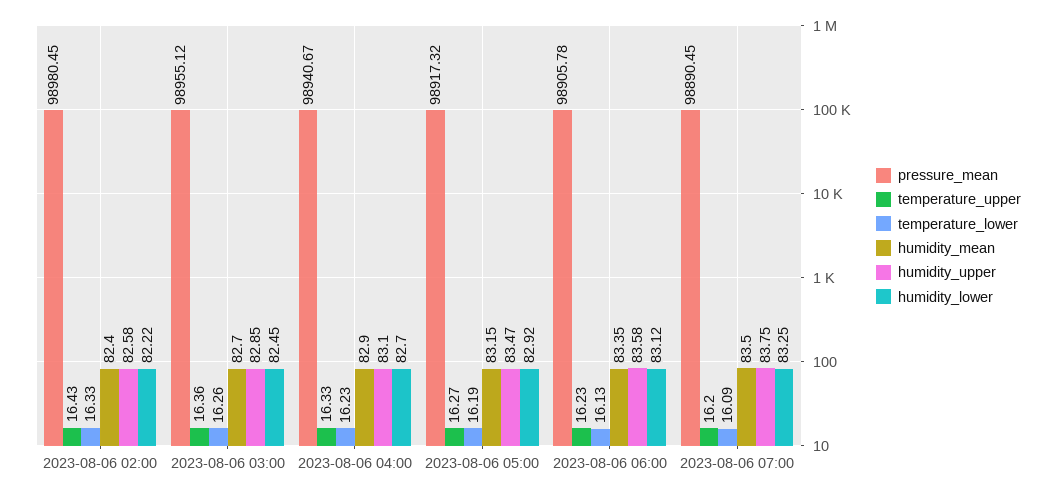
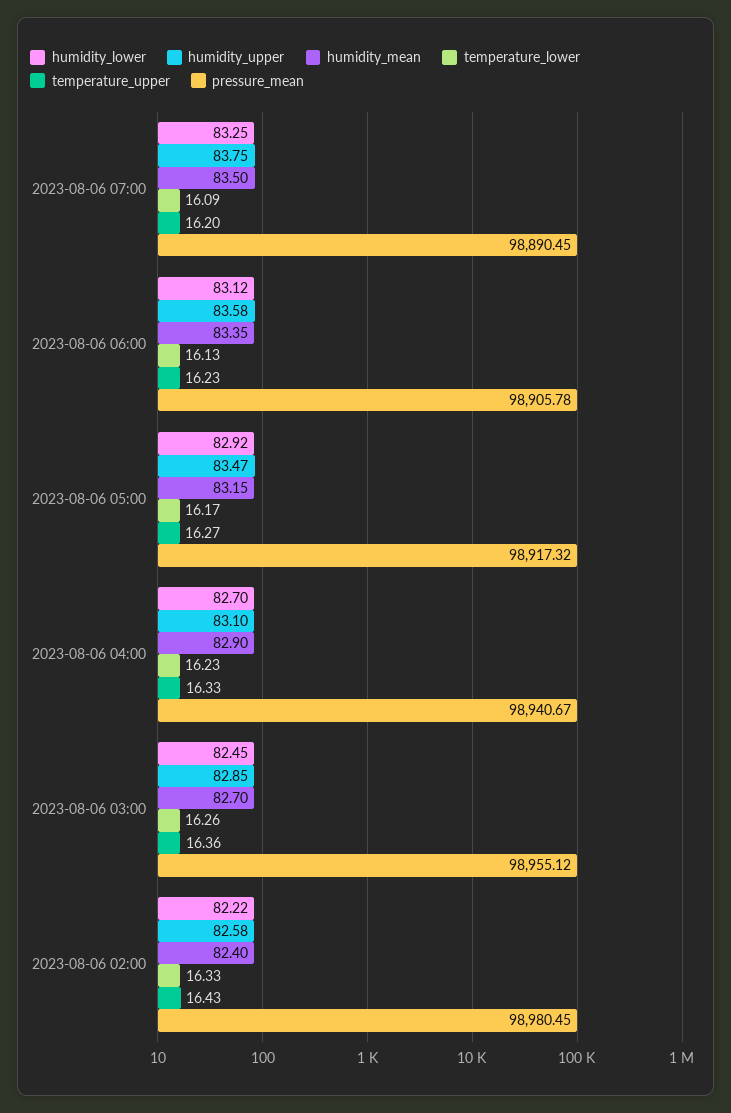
  {
    "pressure_mean": {
      "2023-08-06 02:00": 98980.45,
      "2023-08-06 03:00": 98955.12,
      "2023-08-06 04:00": 98940.67,
      "2023-08-06 05:00": 98917.32,
      "2023-08-06 06:00": 98905.78,
      "2023-08-06 07:00": 98890.45
    },
    "temperature_upper": {
      "2023-08-06 02:00": 16.43,
      "2023-08-06 03:00": 16.36,
      "2023-08-06 04:00": 16.33,
      "2023-08-06 05:00": 16.27,
      "2023-08-06 06:00": 16.23,
      "2023-08-06 07:00": 16.2
    },
    "temperature_lower": {
      "2023-08-06 02:00": 16.33,
      "2023-08-06 03:00": 16.26,
      "2023-08-06 04:00": 16.23,
-     "2023-08-06 05:00": 16.19,
+     "2023-08-06 05:00": 16.17,
      "2023-08-06 06:00": 16.13,
      "2023-08-06 07:00": 16.09
    },
    "humidity_mean": {
      "2023-08-06 02:00": 82.4,
      "2023-08-06 03:00": 82.7,
      "2023-08-06 04:00": 82.9,
      "2023-08-06 05:00": 83.15,
      "2023-08-06 06:00": 83.35,
      "2023-08-06 07:00": 83.5
    },
    "humidity_upper": {
      "2023-08-06 02:00": 82.58,
      "2023-08-06 03:00": 82.85,
      "2023-08-06 04:00": 83.1,
      "2023-08-06 05:00": 83.47,
      "2023-08-06 06:00": 83.58,
      "2023-08-06 07:00": 83.75
    },
    "humidity_lower": {
      "2023-08-06 02:00": 82.22,
      "2023-08-06 03:00": 82.45,
      "2023-08-06 04:00": 82.7,
      "2023-08-06 05:00": 82.92,
      "2023-08-06 06:00": 83.12,
      "2023-08-06 07:00": 83.25
    }
  }

